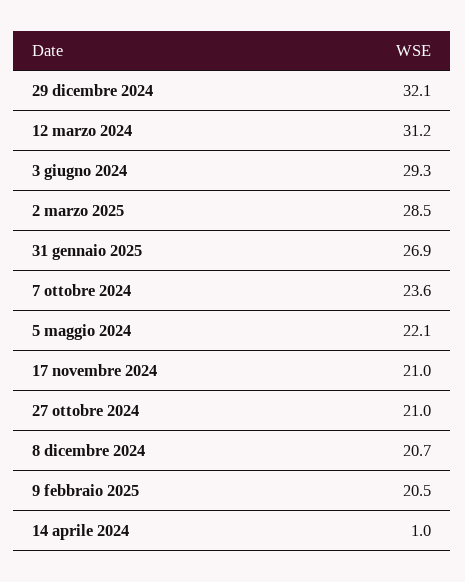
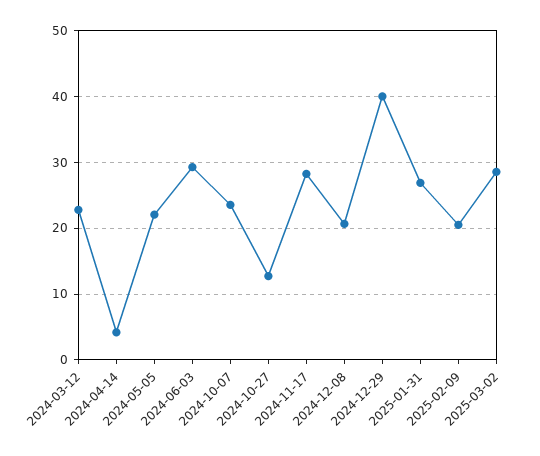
  {
-   "29 dicembre 2024": 32.1,
+   "29 dicembre 2024": 40,
-   "12 marzo 2024": 31.2,
+   "12 marzo 2024": 23,
    "3 giugno 2024": 29.3,
    "2 marzo 2025": 28.5,
    "31 gennaio 2025": 26.9,
    "7 ottobre 2024": 23.6,
    "5 maggio 2024": 22.1,
-   "17 novembre 2024": 21,
+   "17 novembre 2024": 28,
-   "27 ottobre 2024": 21,
+   "27 ottobre 2024": 13,
    "8 dicembre 2024": 20.7,
    "9 febbraio 2025": 20.5,
-   "14 aprile 2024": 1
+   "14 aprile 2024": 4
  }

